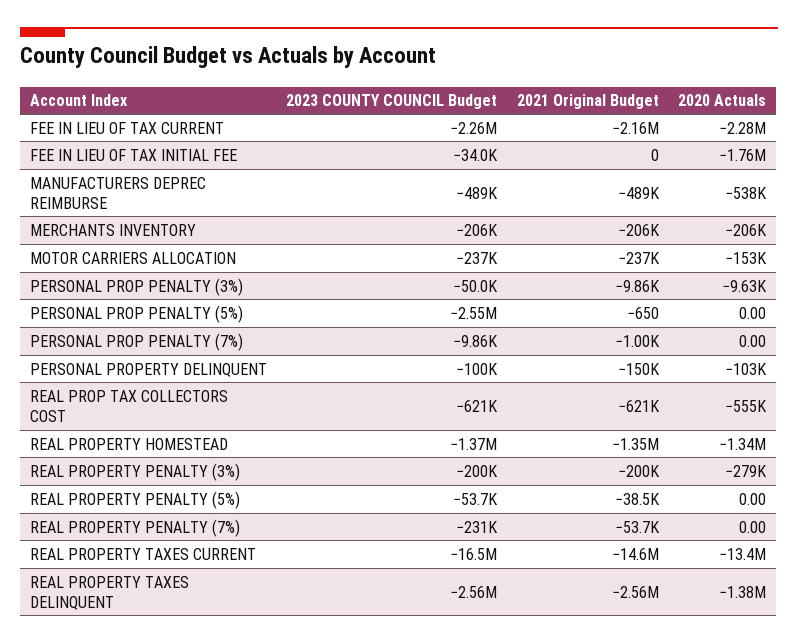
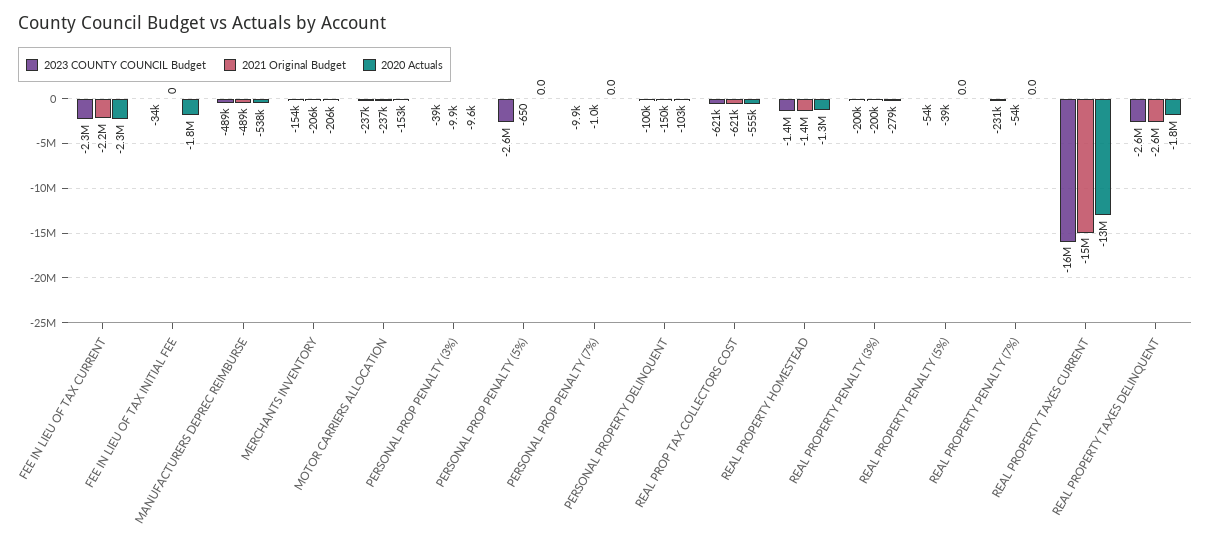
  {
    "2023 COUNTY COUNCIL Budget": {
      "FEE IN LIEU OF TAX CURRENT": -2260000,
      "FEE IN LIEU OF TAX INITIAL FEE": -34000,
      "MANUFACTURERS DEPREC REIMBURSE": -489000,
-     "MERCHANTS INVENTORY": -206000,
+     "MERCHANTS INVENTORY": -154000,
      "MOTOR CARRIERS ALLOCATION": -237000,
-     "PERSONAL PROP PENALTY (3%)": -50000,
+     "PERSONAL PROP PENALTY (3%)": -39000,
      "PERSONAL PROP PENALTY (5%)": -2550000,
      "PERSONAL PROP PENALTY (7%)": -9860,
      "PERSONAL PROPERTY DELINQUENT": -100000,
      "REAL PROP TAX COLLECTORS COST": -621000,
      "REAL PROPERTY HOMESTEAD": -1370000,
      "REAL PROPERTY PENALTY (3%)": -200000,
      "REAL PROPERTY PENALTY (5%)": -53700,
      "REAL PROPERTY PENALTY (7%)": -231000,
      "REAL PROPERTY TAXES CURRENT": -16500000,
      "REAL PROPERTY TAXES DELINQUENT": -2560000
    },
    "2021 Original Budget": {
      "FEE IN LIEU OF TAX CURRENT": -2160000,
      "FEE IN LIEU OF TAX INITIAL FEE": 0,
      "MANUFACTURERS DEPREC REIMBURSE": -489000,
      "MERCHANTS INVENTORY": -206000,
      "MOTOR CARRIERS ALLOCATION": -237000,
      "PERSONAL PROP PENALTY (3%)": -9860,
      "PERSONAL PROP PENALTY (5%)": -650,
      "PERSONAL PROP PENALTY (7%)": -1000,
      "PERSONAL PROPERTY DELINQUENT": -150000,
      "REAL PROP TAX COLLECTORS COST": -621000,
      "REAL PROPERTY HOMESTEAD": -1350000,
      "REAL PROPERTY PENALTY (3%)": -200000,
      "REAL PROPERTY PENALTY (5%)": -38500,
      "REAL PROPERTY PENALTY (7%)": -53700,
      "REAL PROPERTY TAXES CURRENT": -14600000,
      "REAL PROPERTY TAXES DELINQUENT": -2560000
    },
    "2020 Actuals": {
      "FEE IN LIEU OF TAX CURRENT": -2280000,
      "FEE IN LIEU OF TAX INITIAL FEE": -1760000,
      "MANUFACTURERS DEPREC REIMBURSE": -538000,
      "MERCHANTS INVENTORY": -206000,
      "MOTOR CARRIERS ALLOCATION": -153000,
      "PERSONAL PROP PENALTY (3%)": -9630,
      "PERSONAL PROP PENALTY (5%)": 0,
      "PERSONAL PROP PENALTY (7%)": 0,
      "PERSONAL PROPERTY DELINQUENT": -103000,
      "REAL PROP TAX COLLECTORS COST": -555000,
      "REAL PROPERTY HOMESTEAD": -1340000,
      "REAL PROPERTY PENALTY (3%)": -279000,
      "REAL PROPERTY PENALTY (5%)": 0,
      "REAL PROPERTY PENALTY (7%)": 0,
      "REAL PROPERTY TAXES CURRENT": -13400000,
-     "REAL PROPERTY TAXES DELINQUENT": -1380000
+     "REAL PROPERTY TAXES DELINQUENT": -1800000
    }
  }

